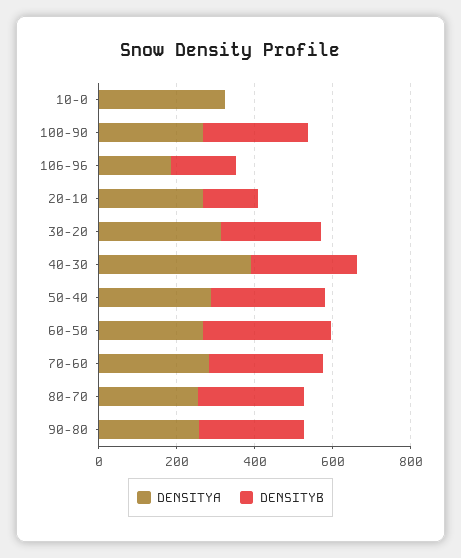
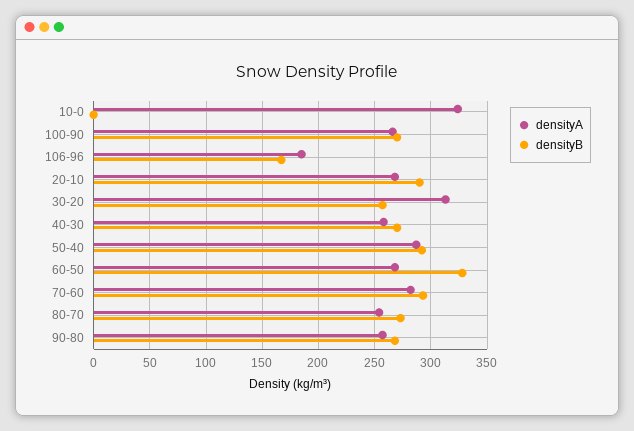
  {
    "DENSITYA": {
      "10-0": 320,
      "100-90": 270,
      "106-96": 190,
      "20-10": 270,
      "30-20": 310,
-     "40-30": 400,
+     "40-30": 260,
      "50-40": 290,
      "60-50": 270,
      "70-60": 280,
      "80-70": 250,
      "90-80": 260
    },
    "DENSITYB": {
      "10-0": 0,
      "100-90": 270,
      "106-96": 170,
-     "20-10": 150,
+     "20-10": 290,
      "30-20": 260,
      "40-30": 270,
      "50-40": 290,
      "60-50": 330,
      "70-60": 290,
      "80-70": 270,
      "90-80": 270
    }
  }

